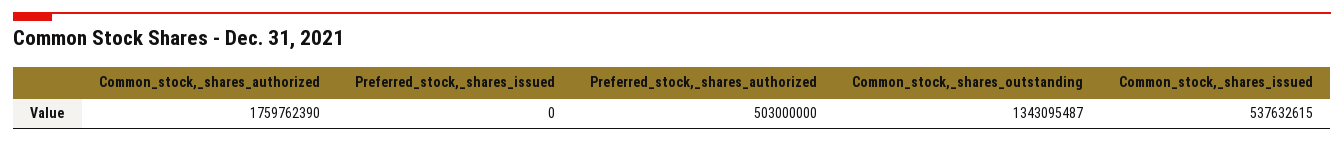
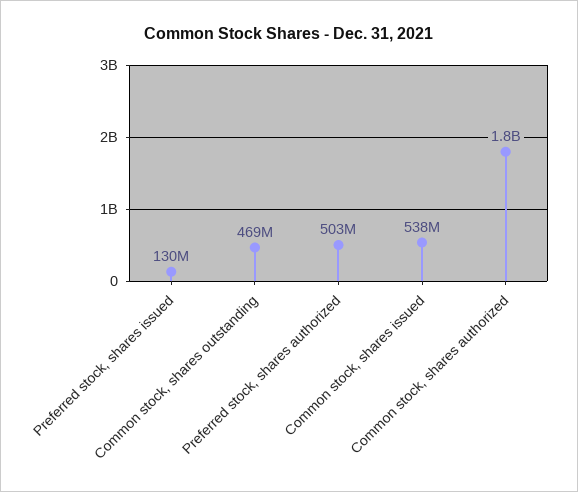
  {
    "Common_stock,_shares_authorized": 1759762390,
-   "Preferred_stock,_shares_issued": 0,
+   "Preferred_stock,_shares_issued": 130000000,
    "Preferred_stock,_shares_authorized": 503000000,
-   "Common_stock,_shares_outstanding": 1343095487,
+   "Common_stock,_shares_outstanding": 469000000,
    "Common_stock,_shares_issued": 537632615
  }

